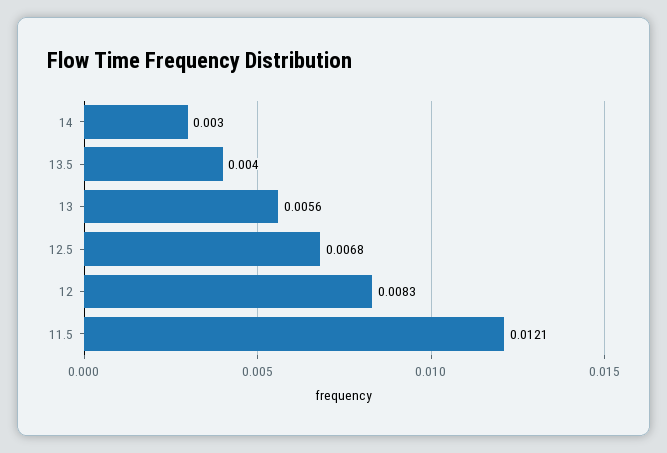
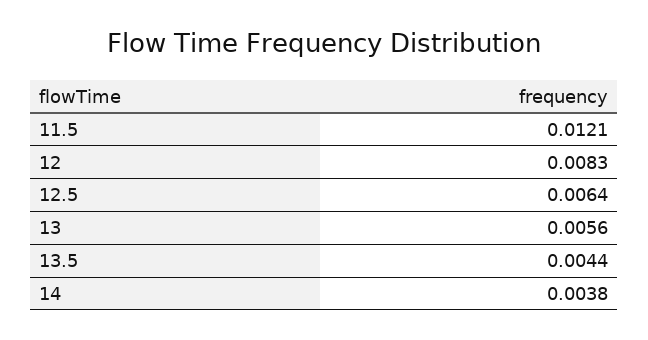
  {
-   "14": 0.003,
+   "14": 0.0038,
-   "13.5": 0.004,
+   "13.5": 0.0044,
    "13": 0.0056,
-   "12.5": 0.0068,
+   "12.5": 0.0064,
    "12": 0.0083,
    "11.5": 0.0121
  }

